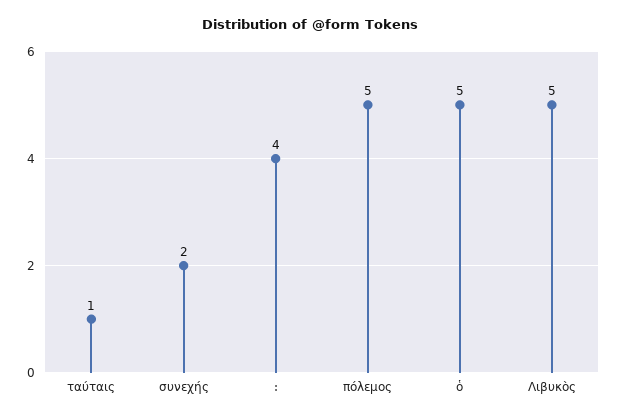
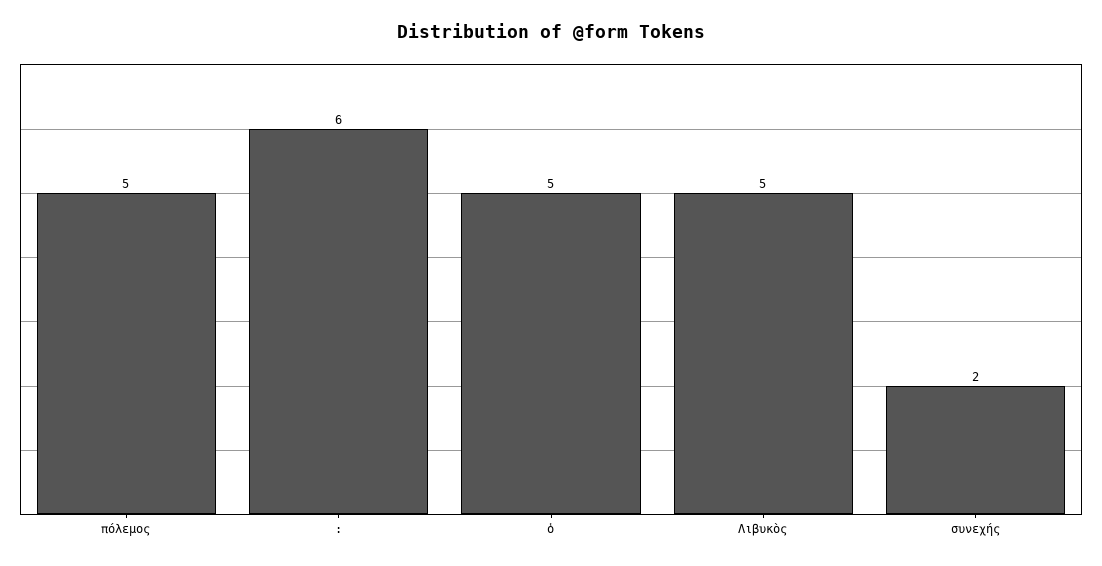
  {
-   "ταύταις": 1,
    "συνεχής": 2,
-   ":": 4,
+   ":": 6,
    "πόλεμος": 5,
    "ὁ": 5,
    "Λιβυκὸς": 5
  }

